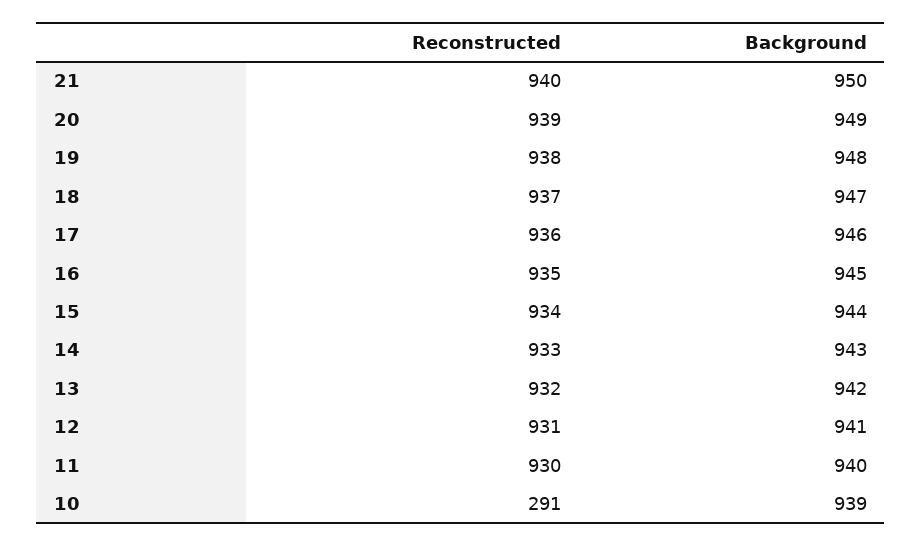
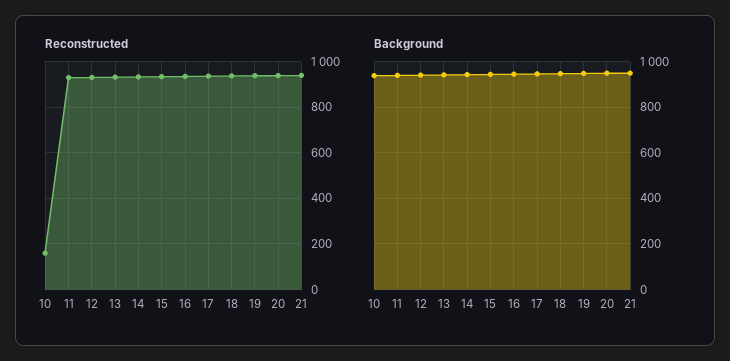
  {
    "Reconstructed": {
      "21": 940,
      "20": 939,
      "19": 938,
      "18": 937,
      "17": 936,
      "16": 935,
      "15": 934,
      "14": 933,
      "13": 932,
      "12": 931,
      "11": 930,
-     "10": 291
+     "10": 150
    },
    "Background": {
      "21": 950,
      "20": 949,
      "19": 948,
      "18": 947,
      "17": 946,
      "16": 945,
      "15": 944,
      "14": 943,
      "13": 942,
      "12": 941,
      "11": 940,
      "10": 939
    }
  }

